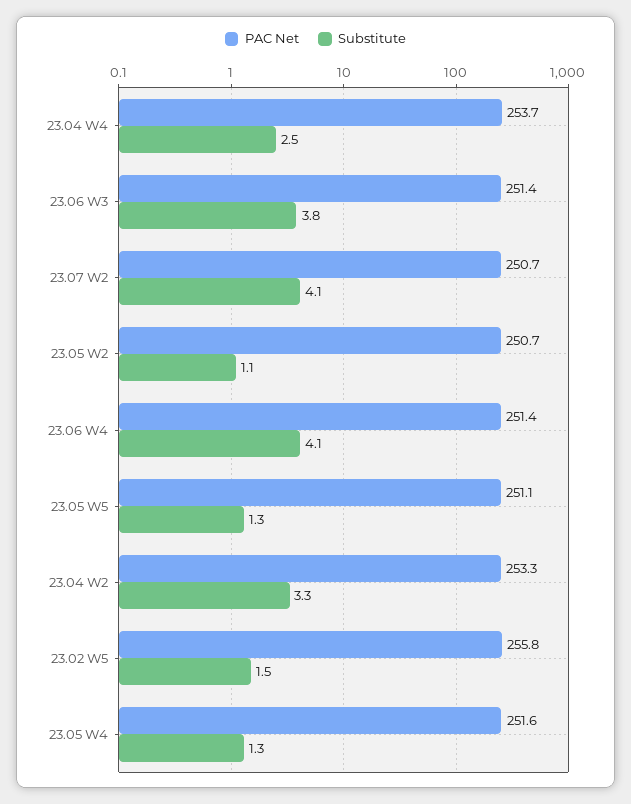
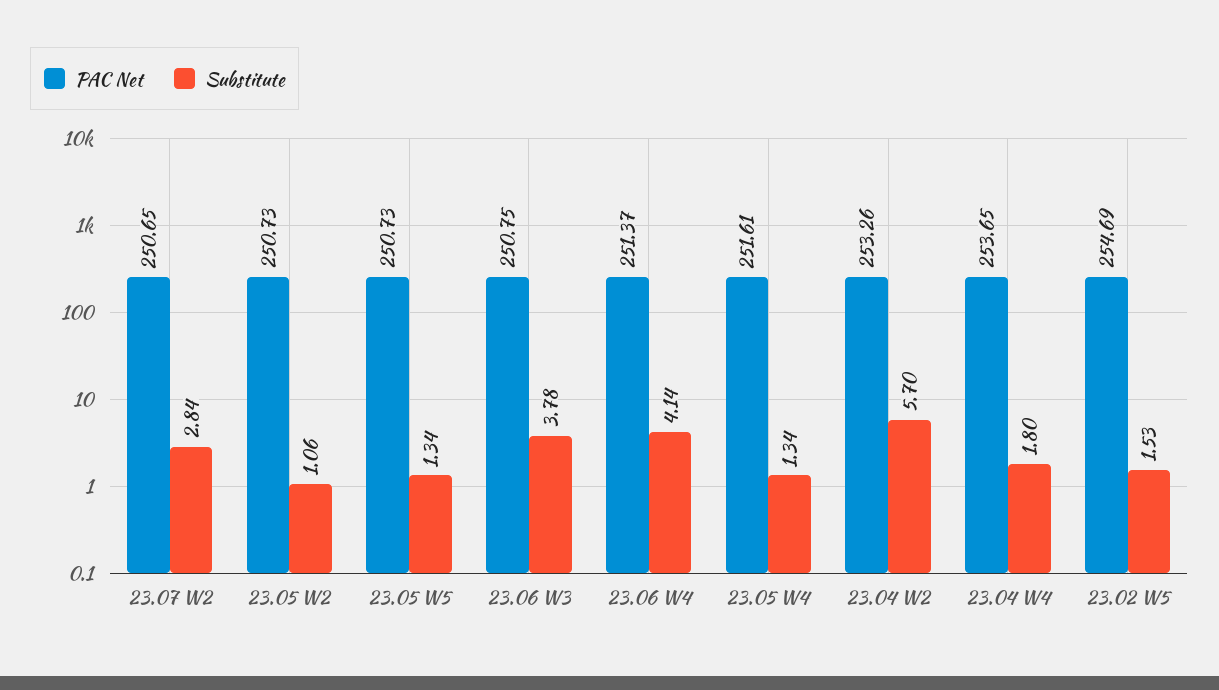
  {
    "PAC Net": {
      "23.04 W4": 253.65,
-     "23.06 W3": 251.4,
+     "23.06 W3": 250.75,
      "23.07 W2": 250.65,
      "23.05 W2": 250.73,
      "23.06 W4": 251.37,
-     "23.05 W5": 251.1,
+     "23.05 W5": 250.73,
      "23.04 W2": 253.26,
-     "23.02 W5": 255.8,
+     "23.02 W5": 254.69,
      "23.05 W4": 251.61
    },
    "Substitute": {
-     "23.04 W4": 2.5,
+     "23.04 W4": 1.8,
      "23.06 W3": 3.78,
-     "23.07 W2": 4.1,
+     "23.07 W2": 2.84,
      "23.05 W2": 1.06,
      "23.06 W4": 4.14,
      "23.05 W5": 1.34,
-     "23.04 W2": 3.3,
+     "23.04 W2": 5.7,
      "23.02 W5": 1.53,
      "23.05 W4": 1.34
    }
  }

